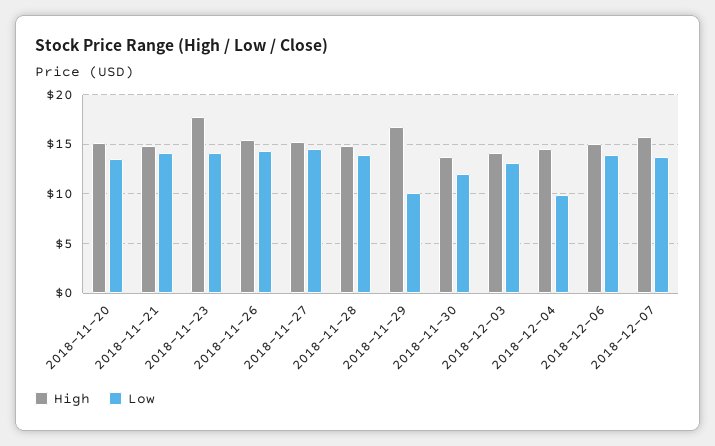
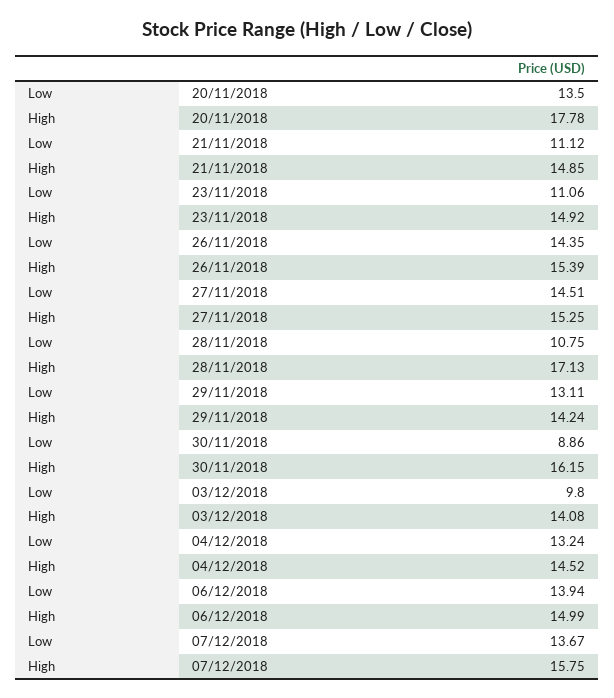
  {
    "High": {
-     "2018-11-20": 15,
+     "2018-11-20": 17.78,
      "2018-11-21": 14.85,
-     "2018-11-23": 18,
+     "2018-11-23": 14.92,
      "2018-11-26": 15.39,
      "2018-11-27": 15.25,
-     "2018-11-28": 15,
+     "2018-11-28": 17.13,
-     "2018-11-29": 17,
+     "2018-11-29": 14.24,
-     "2018-11-30": 14,
+     "2018-11-30": 16.15,
      "2018-12-03": 14.08,
      "2018-12-04": 14.52,
      "2018-12-06": 14.99,
      "2018-12-07": 15.75
    },
    "Low": {
      "2018-11-20": 13.5,
-     "2018-11-21": 14,
+     "2018-11-21": 11.12,
-     "2018-11-23": 14,
+     "2018-11-23": 11.06,
      "2018-11-26": 14.35,
      "2018-11-27": 14.51,
-     "2018-11-28": 14,
+     "2018-11-28": 10.75,
-     "2018-11-29": 10,
+     "2018-11-29": 13.11,
-     "2018-11-30": 12,
+     "2018-11-30": 8.86,
-     "2018-12-03": 13,
+     "2018-12-03": 9.8,
-     "2018-12-04": 10,
+     "2018-12-04": 13.24,
      "2018-12-06": 13.94,
      "2018-12-07": 13.67
    }
  }

